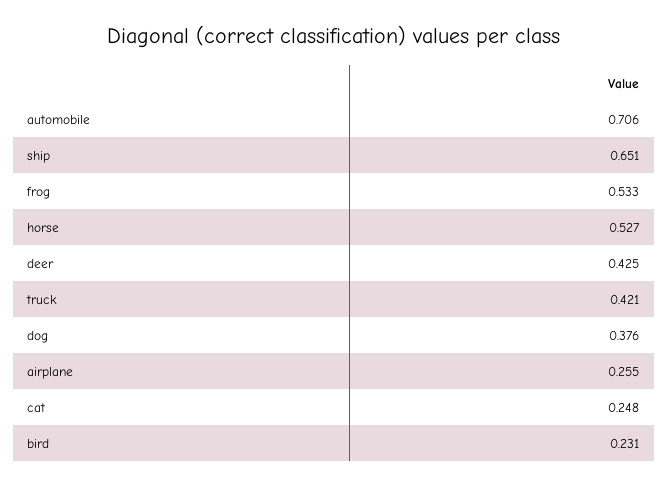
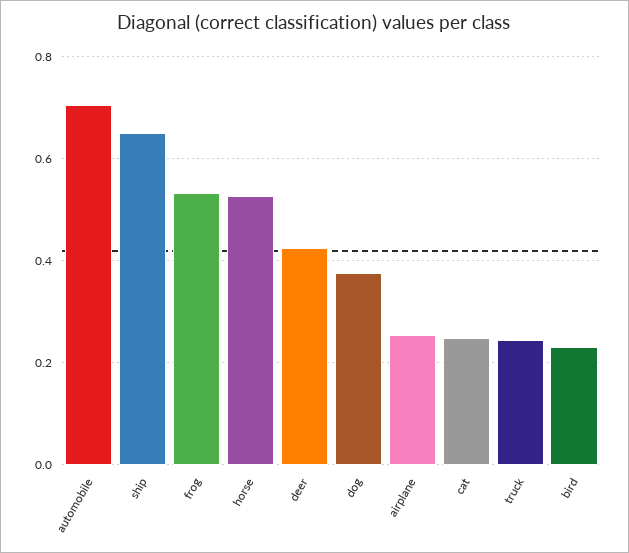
  {
    "automobile": 0.706,
    "ship": 0.651,
    "frog": 0.533,
    "horse": 0.527,
    "deer": 0.425,
-   "truck": 0.421,
+   "truck": 0.24,
    "dog": 0.376,
    "airplane": 0.255,
    "cat": 0.248,
    "bird": 0.231
  }

